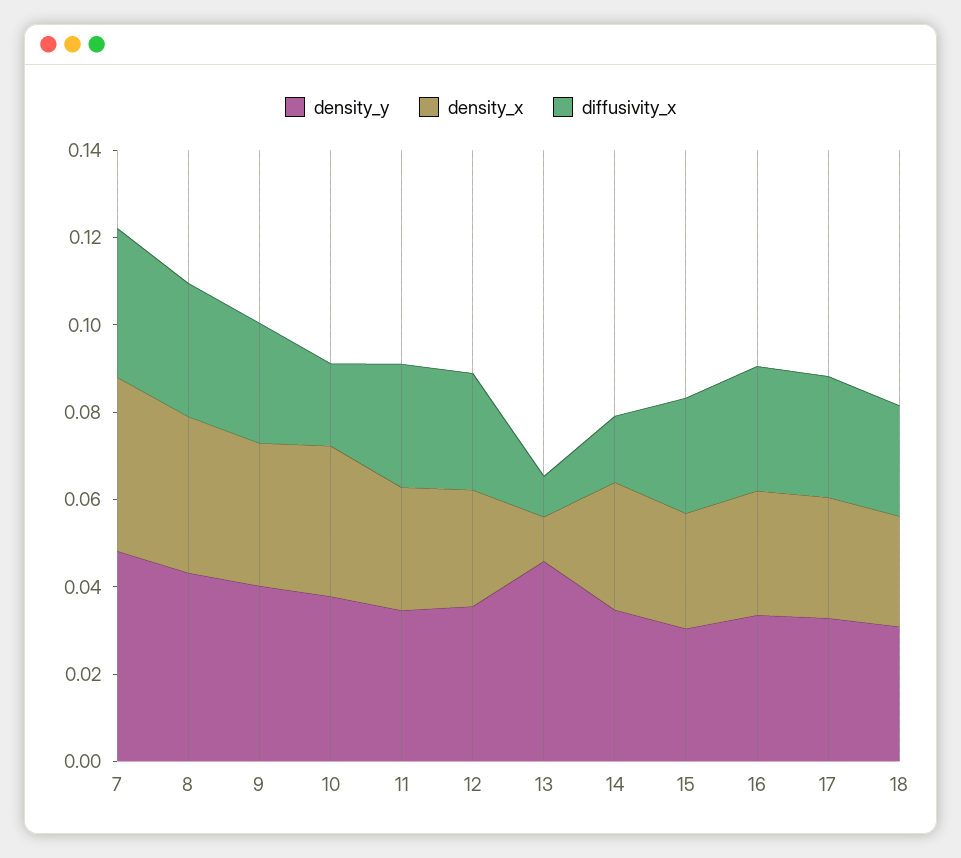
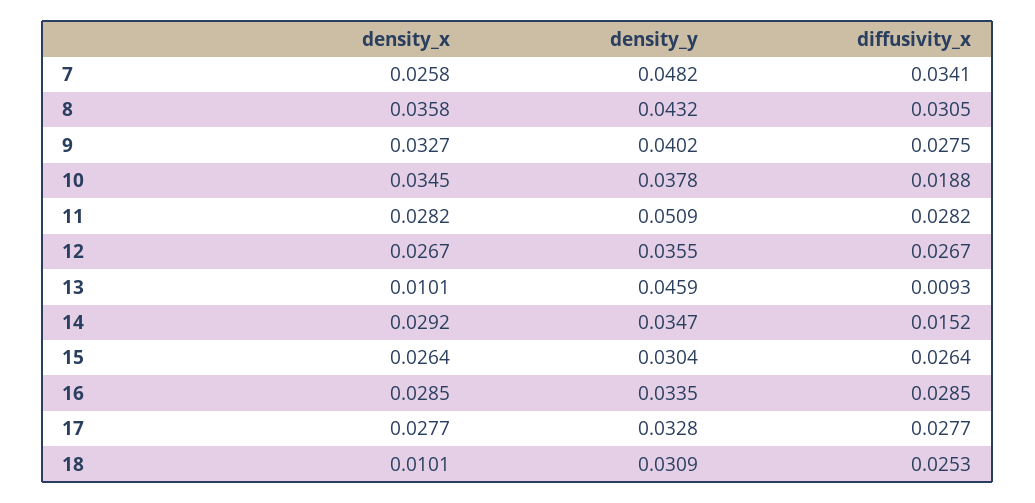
  {
    "density_y": {
      "7": 0.0482,
      "8": 0.0432,
      "9": 0.0402,
      "10": 0.0378,
-     "11": 0.035,
+     "11": 0.0509,
      "12": 0.0355,
      "13": 0.0459,
      "14": 0.0347,
      "15": 0.0304,
      "16": 0.0335,
      "17": 0.0328,
      "18": 0.0309
    },
    "density_x": {
-     "7": 0.04,
+     "7": 0.0258,
      "8": 0.0358,
      "9": 0.0327,
      "10": 0.0345,
      "11": 0.0282,
      "12": 0.0267,
      "13": 0.0101,
      "14": 0.0292,
      "15": 0.0264,
      "16": 0.0285,
      "17": 0.0277,
-     "18": 0.025
+     "18": 0.0101
    },
    "diffusivity_x": {
      "7": 0.0341,
      "8": 0.0305,
      "9": 0.0275,
      "10": 0.0188,
      "11": 0.0282,
      "12": 0.0267,
      "13": 0.0093,
      "14": 0.0152,
      "15": 0.0264,
      "16": 0.0285,
      "17": 0.0277,
      "18": 0.0253
    }
  }

